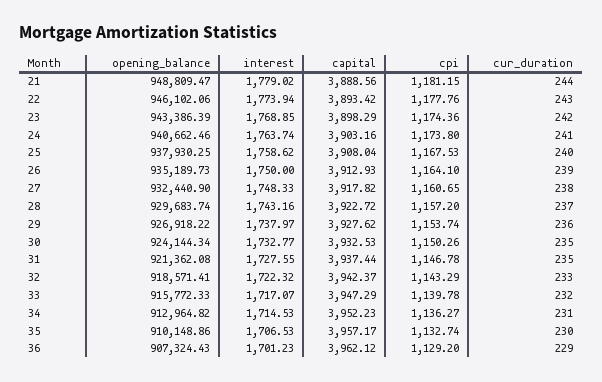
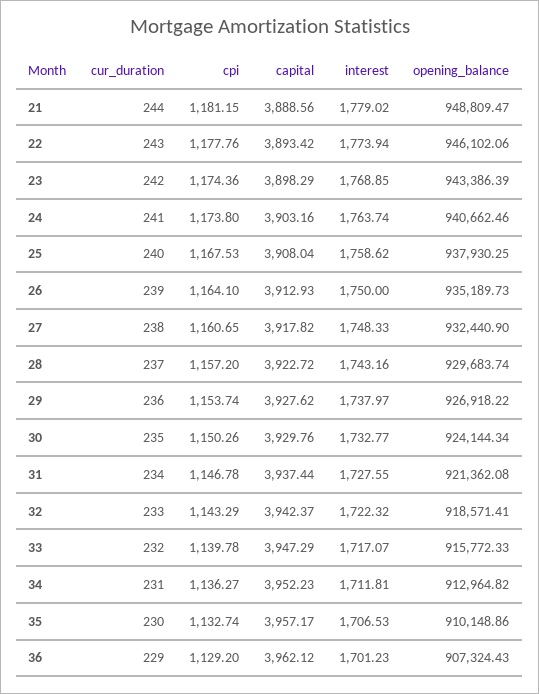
  {
    "opening_balance": {
      "21": 948809.47,
      "22": 946102.06,
      "23": 943386.39,
      "24": 940662.46,
      "25": 937930.25,
      "26": 935189.73,
      "27": 932440.9,
      "28": 929683.74,
      "29": 926918.22,
      "30": 924144.34,
      "31": 921362.08,
      "32": 918571.41,
      "33": 915772.33,
      "34": 912964.82,
      "35": 910148.86,
      "36": 907324.43
    },
    "interest": {
      "21": 1779.02,
      "22": 1773.94,
      "23": 1768.85,
      "24": 1763.74,
      "25": 1758.62,
      "26": 1750,
      "27": 1748.33,
      "28": 1743.16,
      "29": 1737.97,
      "30": 1732.77,
      "31": 1727.55,
      "32": 1722.32,
      "33": 1717.07,
-     "34": 1714.53,
+     "34": 1711.81,
      "35": 1706.53,
      "36": 1701.23
    },
    "capital": {
      "21": 3888.56,
      "22": 3893.42,
      "23": 3898.29,
      "24": 3903.16,
      "25": 3908.04,
      "26": 3912.93,
      "27": 3917.82,
      "28": 3922.72,
      "29": 3927.62,
-     "30": 3932.53,
+     "30": 3929.76,
      "31": 3937.44,
      "32": 3942.37,
      "33": 3947.29,
      "34": 3952.23,
      "35": 3957.17,
      "36": 3962.12
    },
    "cpi": {
      "21": 1181.15,
      "22": 1177.76,
      "23": 1174.36,
      "24": 1173.8,
      "25": 1167.53,
      "26": 1164.1,
      "27": 1160.65,
      "28": 1157.2,
      "29": 1153.74,
      "30": 1150.26,
      "31": 1146.78,
      "32": 1143.29,
      "33": 1139.78,
      "34": 1136.27,
      "35": 1132.74,
      "36": 1129.2
    },
    "cur_duration": {
      "21": 244,
      "22": 243,
      "23": 242,
      "24": 241,
      "25": 240,
      "26": 239,
      "27": 238,
      "28": 237,
      "29": 236,
      "30": 235,
-     "31": 235,
+     "31": 234,
      "32": 233,
      "33": 232,
      "34": 231,
      "35": 230,
      "36": 229
    }
  }

